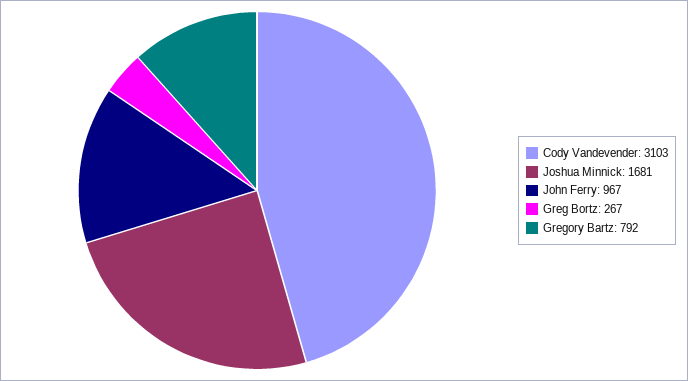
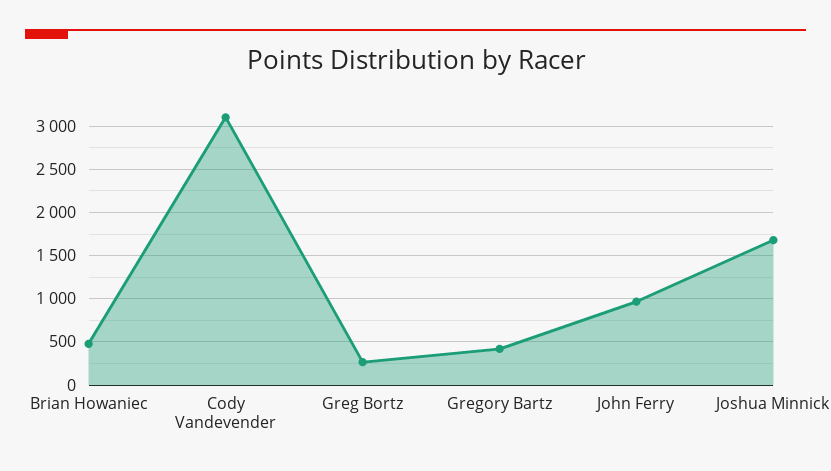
  {
    "Cody Vandevender": 3103,
    "Joshua Minnick": 1681,
    "John Ferry": 967,
    "Greg Bortz": 267,
-   "Gregory Bartz": 792
+   "Gregory Bartz": 400,
+   "Brian Howaniec": 500
  }

